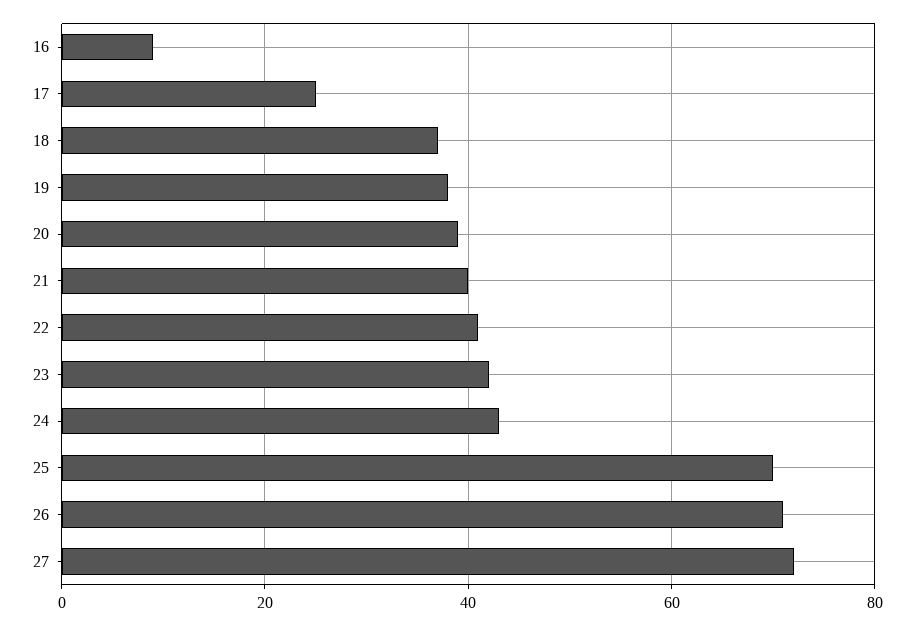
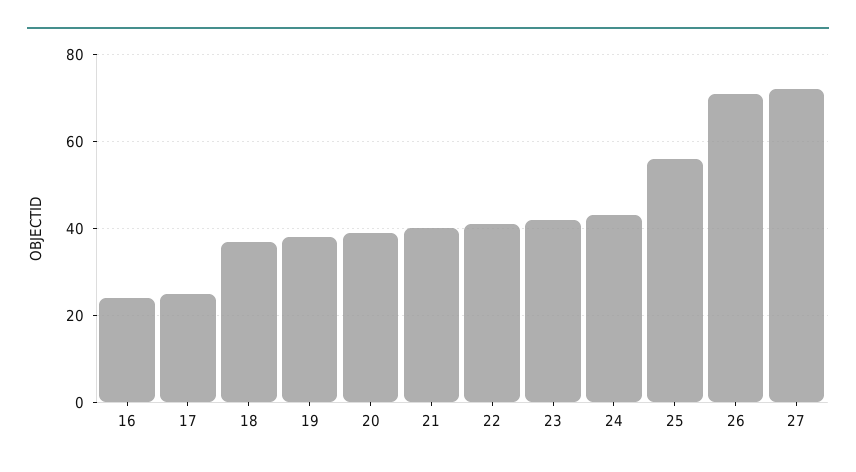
  {
-   "16": 10,
+   "16": 25,
    "17": 25,
    "18": 35,
    "19": 40,
    "20": 40,
    "21": 40,
    "22": 40,
    "23": 40,
    "24": 45,
-   "25": 70,
+   "25": 55,
    "26": 70,
    "27": 70
  }

